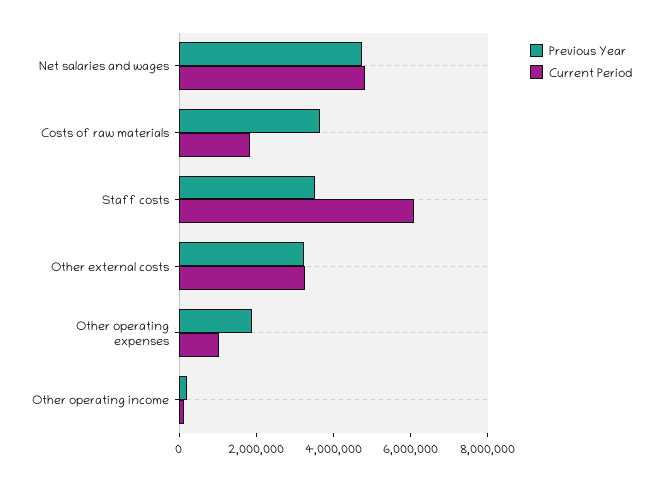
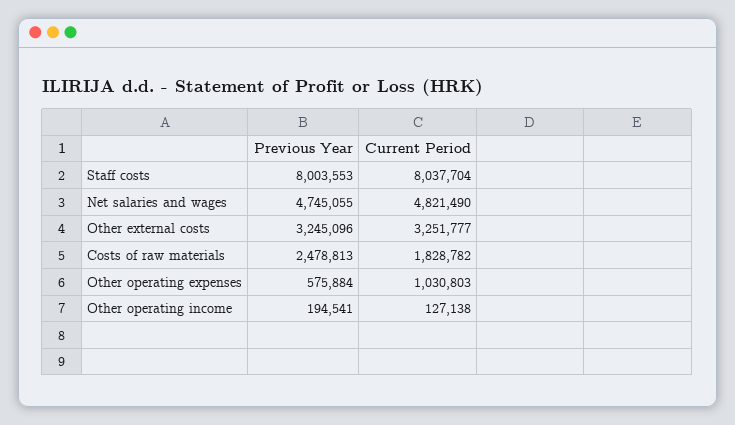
  {
    "Previous Year": {
      "Net salaries and wages": 4745055,
-     "Costs of raw materials": 3500000,
+     "Costs of raw materials": 2478813,
-     "Staff costs": 3500000,
+     "Staff costs": 8003553,
      "Other external costs": 3245096,
-     "Other operating expenses": 2000000,
+     "Other operating expenses": 575884,
      "Other operating income": 194541
    },
    "Current Period": {
      "Net salaries and wages": 4821490,
      "Costs of raw materials": 1828782,
-     "Staff costs": 6000000,
+     "Staff costs": 8037704,
      "Other external costs": 3251777,
      "Other operating expenses": 1030803,
      "Other operating income": 127138
    }
  }

